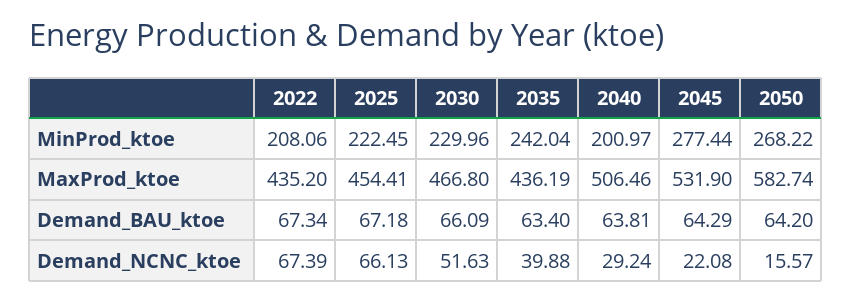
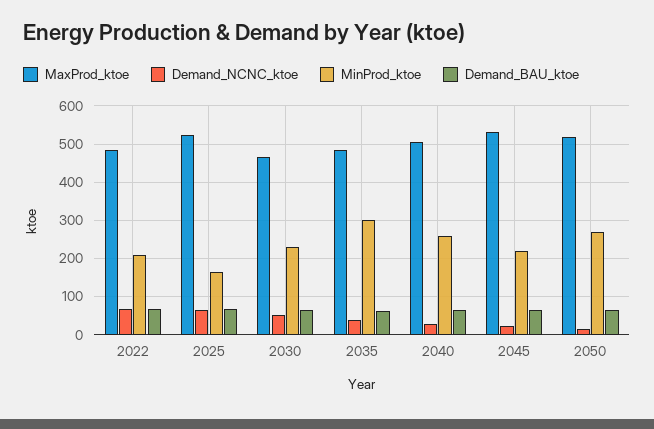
  {
    "MinProd_ktoe": {
      "2022": 208.06,
-     "2025": 222.45,
+     "2025": 160,
      "2030": 229.96,
-     "2035": 242.04,
+     "2035": 300,
-     "2040": 200.97,
+     "2040": 260,
-     "2045": 277.44,
+     "2045": 220,
      "2050": 268.22
    },
    "MaxProd_ktoe": {
-     "2022": 435.2,
+     "2022": 480,
-     "2025": 454.41,
+     "2025": 520,
      "2030": 466.8,
-     "2035": 436.19,
+     "2035": 480,
      "2040": 506.46,
      "2045": 531.9,
-     "2050": 582.74
+     "2050": 520
    },
    "Demand_BAU_ktoe": {
      "2022": 67.34,
      "2025": 67.18,
      "2030": 66.09,
      "2035": 63.4,
      "2040": 63.81,
      "2045": 64.29,
      "2050": 64.2
    },
    "Demand_NCNC_ktoe": {
      "2022": 67.39,
      "2025": 66.13,
      "2030": 51.63,
      "2035": 39.88,
      "2040": 29.24,
      "2045": 22.08,
      "2050": 15.57
    }
  }

